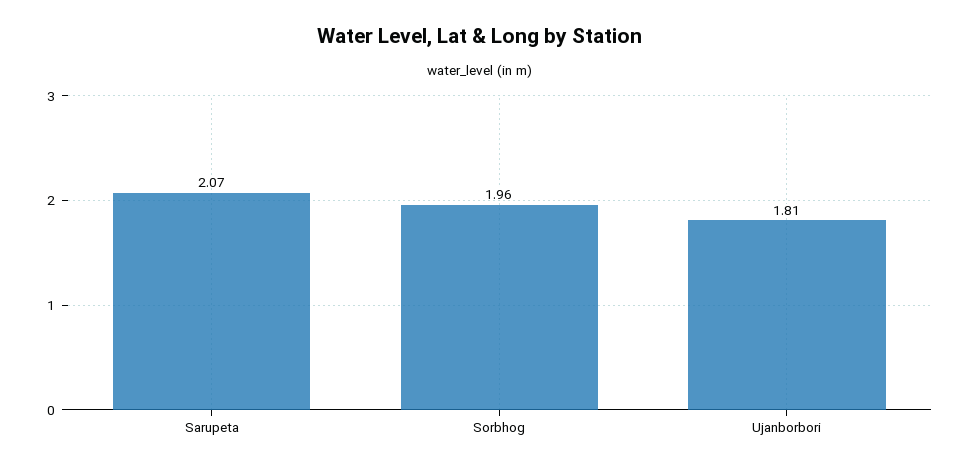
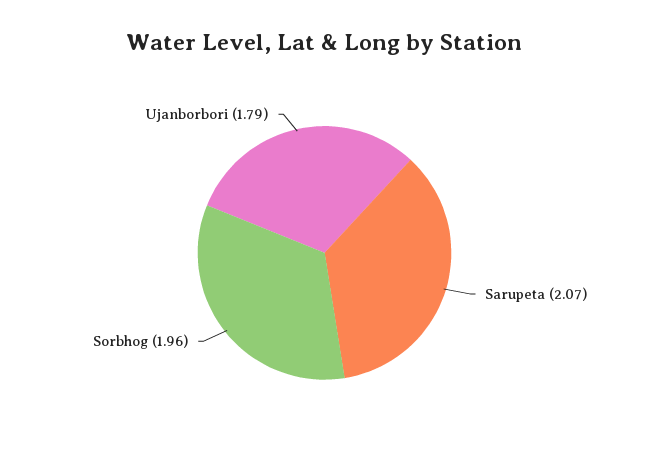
  {
    "Sarupeta": 2.07,
    "Sorbhog": 1.96,
-   "Ujanborbori": 1.81
+   "Ujanborbori": 1.79
  }

